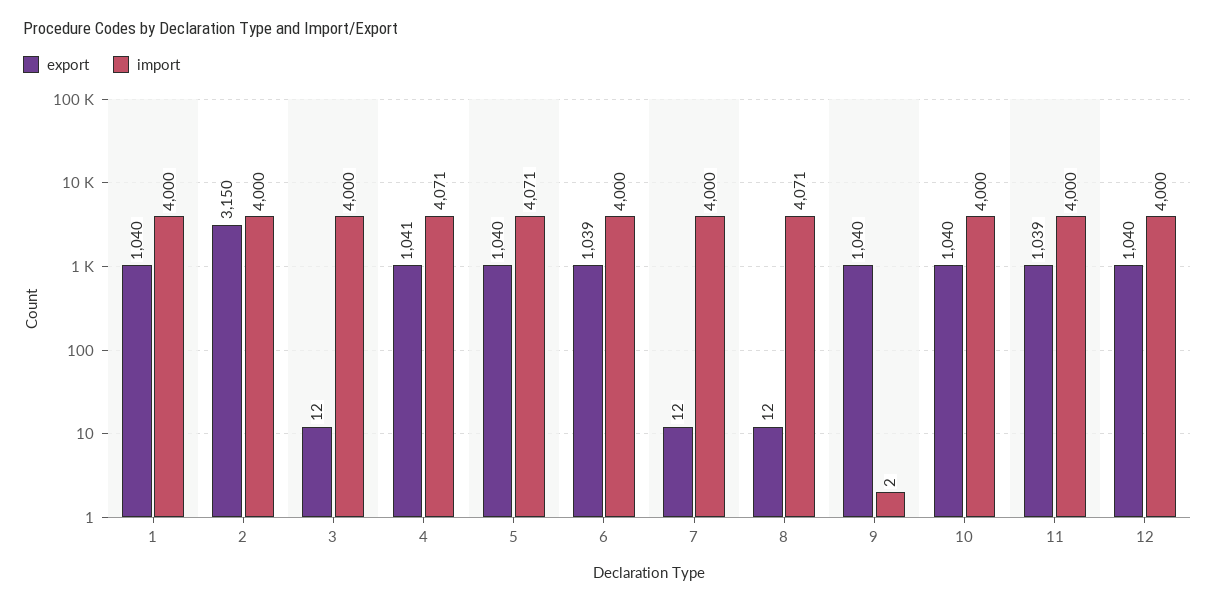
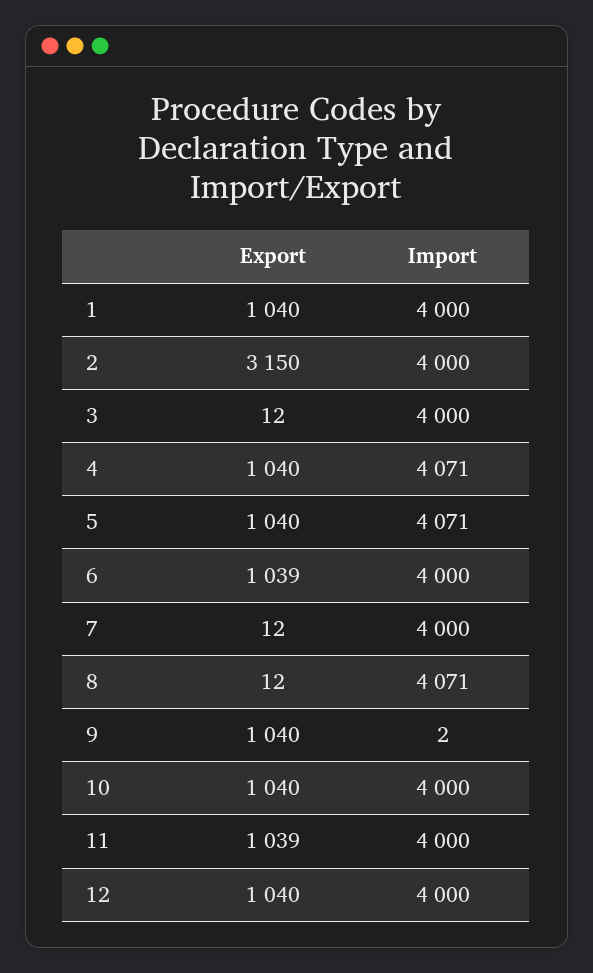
  {
    "export": {
      "1": 1040,
      "2": 3150,
      "3": 12,
-     "4": 1041,
+     "4": 1040,
      "5": 1040,
      "6": 1039,
      "7": 12,
      "8": 12,
      "9": 1040,
      "10": 1040,
      "11": 1039,
      "12": 1040
    },
    "import": {
      "1": 4000,
      "2": 4000,
      "3": 4000,
      "4": 4071,
      "5": 4071,
      "6": 4000,
      "7": 4000,
      "8": 4071,
      "9": 2,
      "10": 4000,
      "11": 4000,
      "12": 4000
    }
  }

